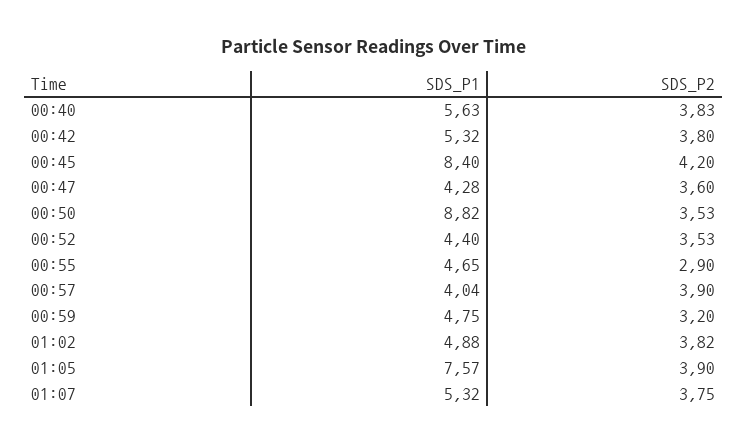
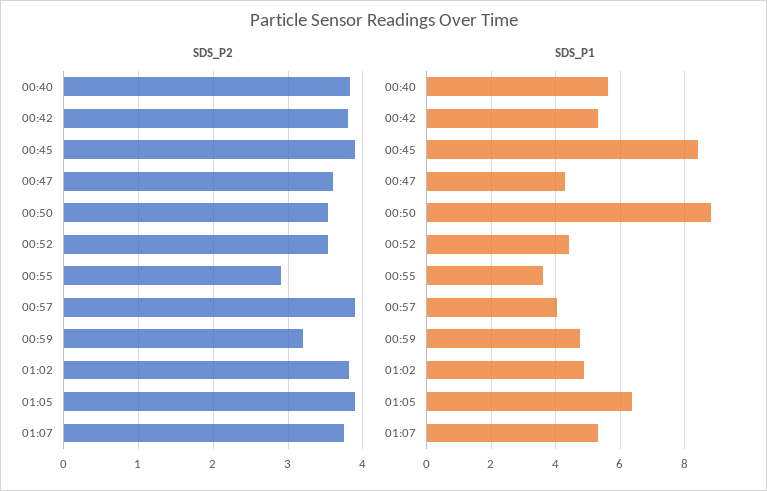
  {
    "SDS_P1": {
      "00:40": 5.63,
      "00:42": 5.32,
      "00:45": 8.4,
      "00:47": 4.28,
      "00:50": 8.82,
      "00:52": 4.4,
-     "00:55": 4.65,
+     "00:55": 3.6,
      "00:57": 4.04,
      "00:59": 4.75,
      "01:02": 4.88,
-     "01:05": 7.57,
+     "01:05": 6.4,
      "01:07": 5.32
    },
    "SDS_P2": {
      "00:40": 3.83,
      "00:42": 3.8,
-     "00:45": 4.2,
+     "00:45": 3.9,
      "00:47": 3.6,
      "00:50": 3.53,
      "00:52": 3.53,
      "00:55": 2.9,
      "00:57": 3.9,
      "00:59": 3.2,
      "01:02": 3.82,
      "01:05": 3.9,
      "01:07": 3.75
    }
  }

